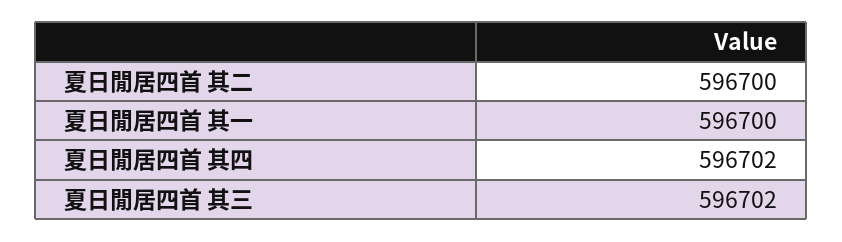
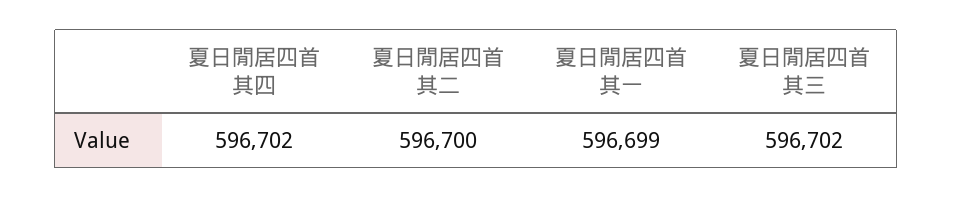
  {
    "夏日閒居四首 其二": 596700,
-   "夏日閒居四首 其一": 596700,
+   "夏日閒居四首 其一": 596699,
    "夏日閒居四首 其四": 596702,
    "夏日閒居四首 其三": 596702
  }

